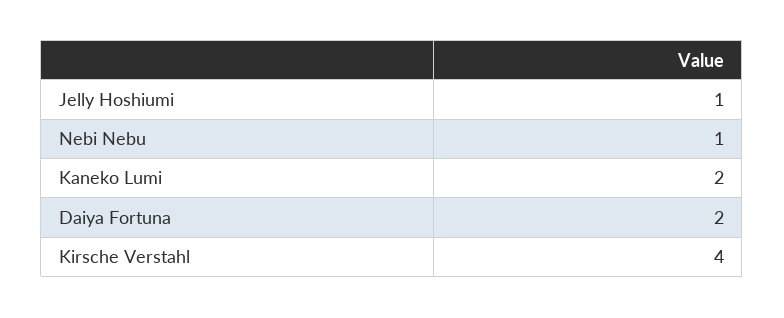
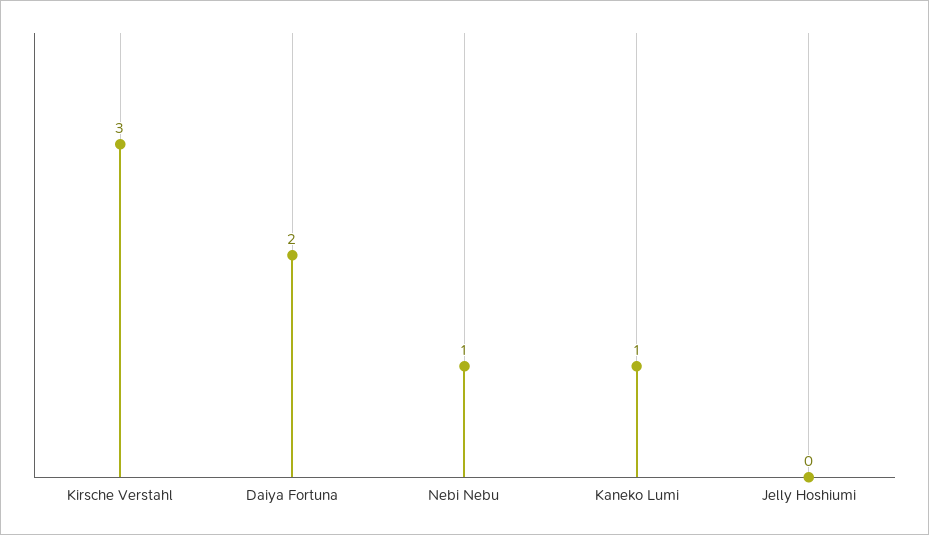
  {
-   "Jelly Hoshiumi": 1,
+   "Jelly Hoshiumi": 0,
    "Nebi Nebu": 1,
-   "Kaneko Lumi": 2,
+   "Kaneko Lumi": 1,
    "Daiya Fortuna": 2,
-   "Kirsche Verstahl": 4
+   "Kirsche Verstahl": 3
  }

